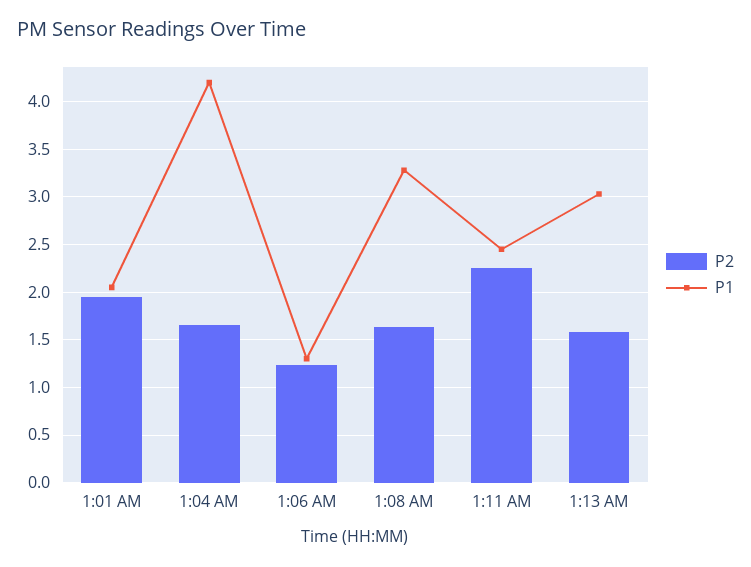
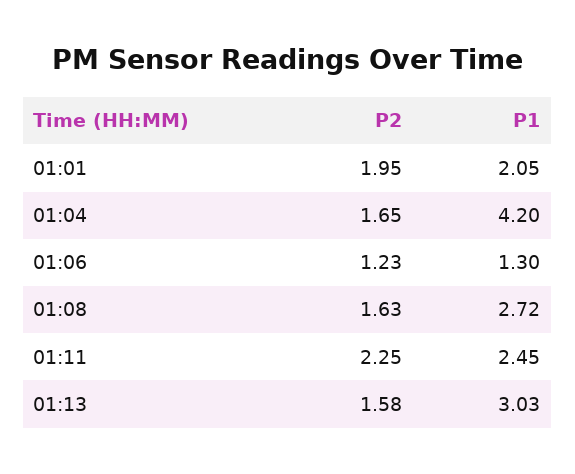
  {
    "P2": {
      "1:01 AM": 1.95,
      "1:04 AM": 1.65,
      "1:06 AM": 1.23,
      "1:08 AM": 1.63,
      "1:11 AM": 2.25,
      "1:13 AM": 1.58
    },
    "P1": {
      "1:01 AM": 2.05,
      "1:04 AM": 4.2,
      "1:06 AM": 1.3,
-     "1:08 AM": 3.3,
+     "1:08 AM": 2.72,
      "1:11 AM": 2.45,
      "1:13 AM": 3.03
    }
  }

